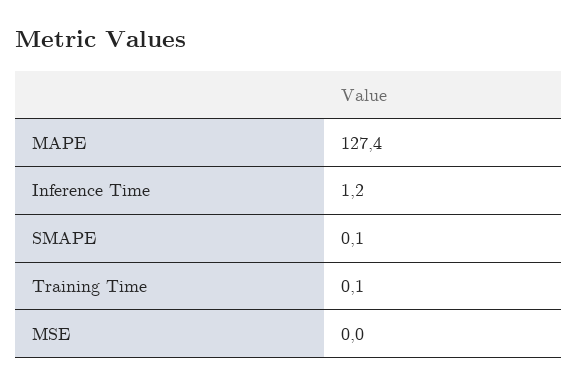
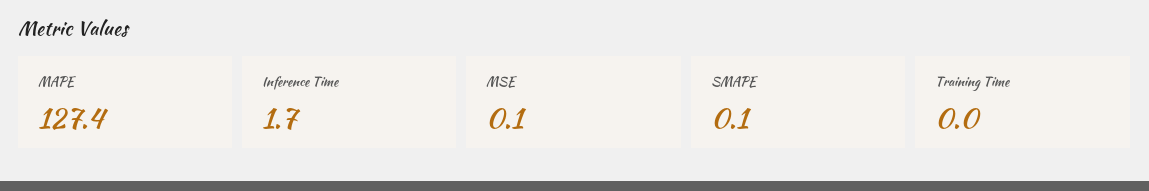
  {
    "MAPE": 127.4,
-   "Inference Time": 1.2,
+   "Inference Time": 1.7,
    "SMAPE": 0.1,
-   "Training Time": 0.1,
+   "Training Time": 0,
-   "MSE": 0
+   "MSE": 0.1
  }

